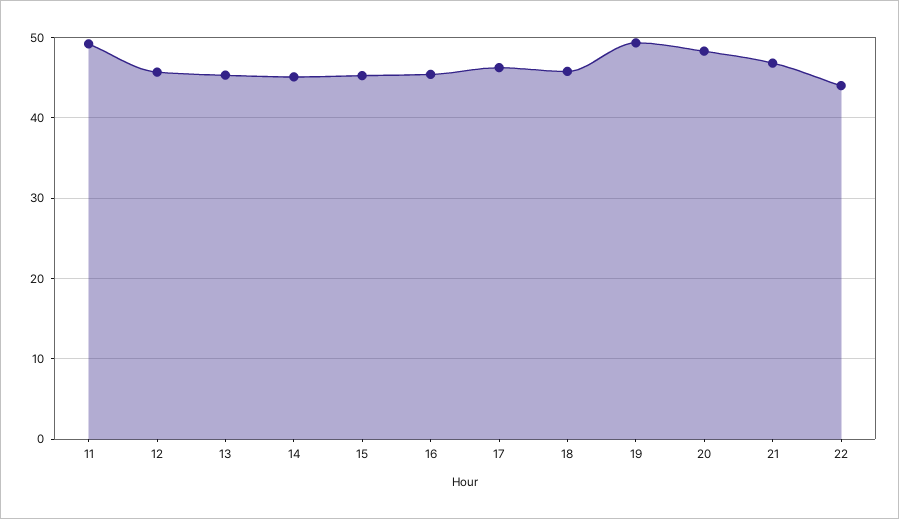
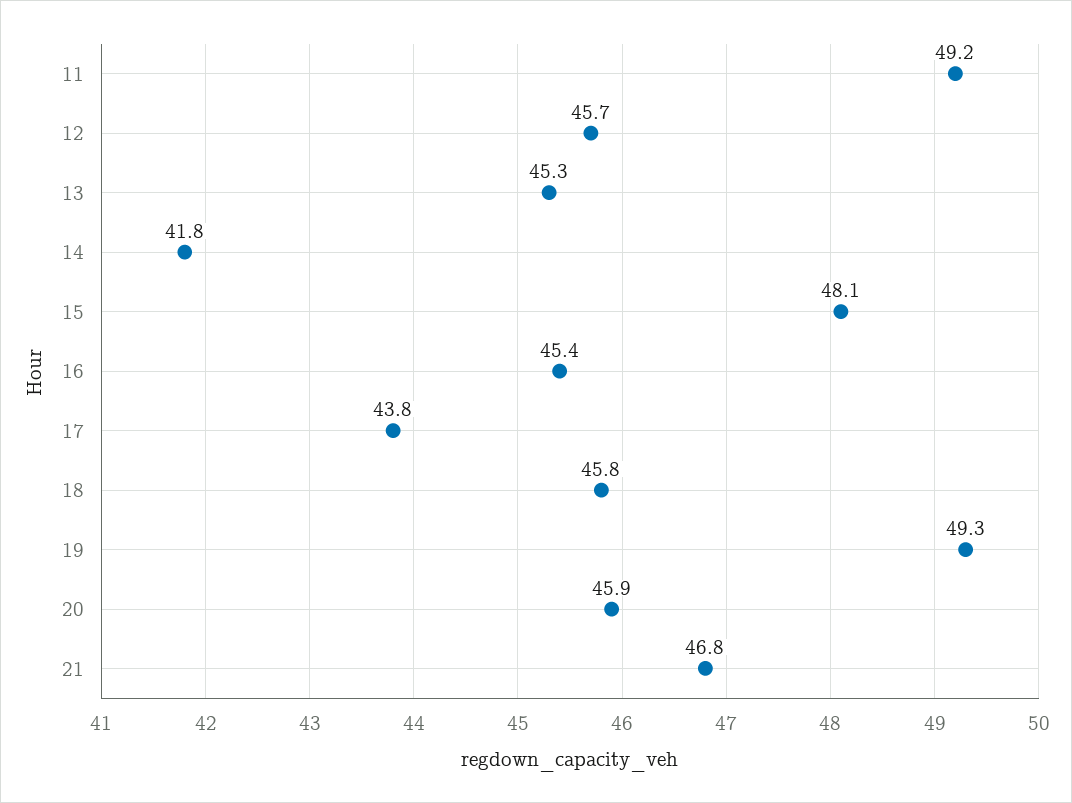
  {
    "11": 49.2,
    "12": 45.7,
    "13": 45.3,
-   "14": 45,
+   "14": 41.8,
-   "15": 45,
+   "15": 48.1,
    "16": 45.4,
-   "17": 46,
+   "17": 43.8,
    "18": 45.8,
    "19": 49.3,
-   "20": 48,
+   "20": 45.9,
-   "21": 46.8,
+   "21": 46.8
-   "22": 44
  }

